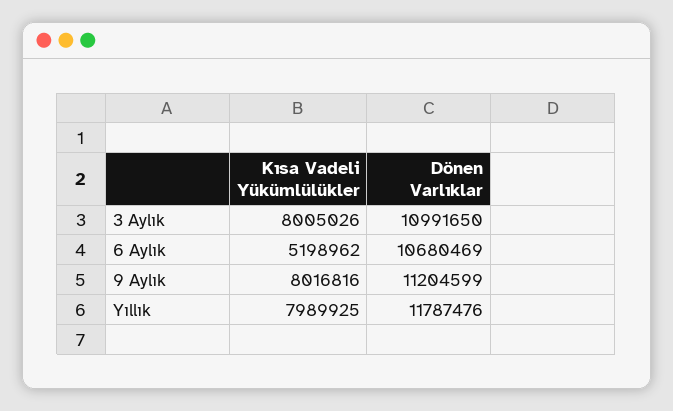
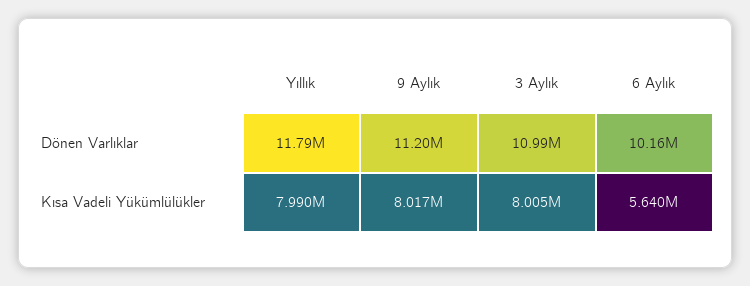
  {
    "Kısa Vadeli Yükümlülükler": {
      "3 Aylık": 8005026,
-     "6 Aylık": 5198962,
+     "6 Aylık": 5640000,
      "9 Aylık": 8016816,
      "Yıllık": 7989925
    },
    "Dönen Varlıklar": {
      "3 Aylık": 10991650,
-     "6 Aylık": 10680469,
+     "6 Aylık": 10160000,
      "9 Aylık": 11204599,
      "Yıllık": 11787476
    }
  }

